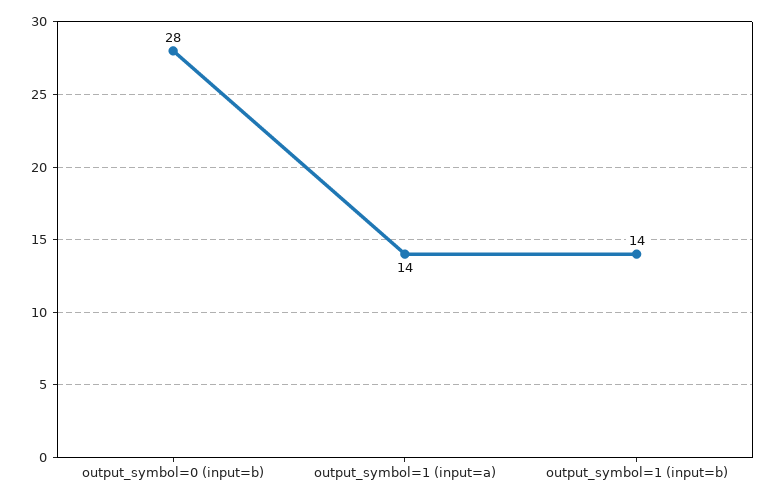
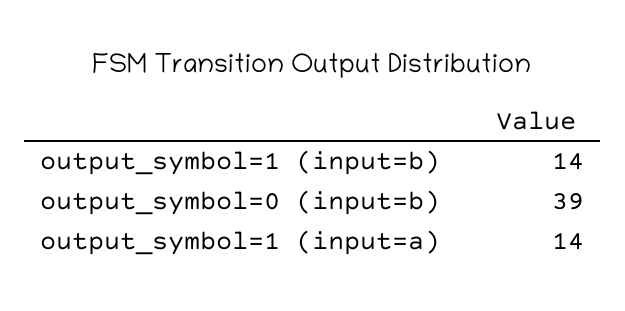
  {
-   "output_symbol=0 (input=b)": 28,
+   "output_symbol=0 (input=b)": 39,
    "output_symbol=1 (input=a)": 14,
    "output_symbol=1 (input=b)": 14
  }

